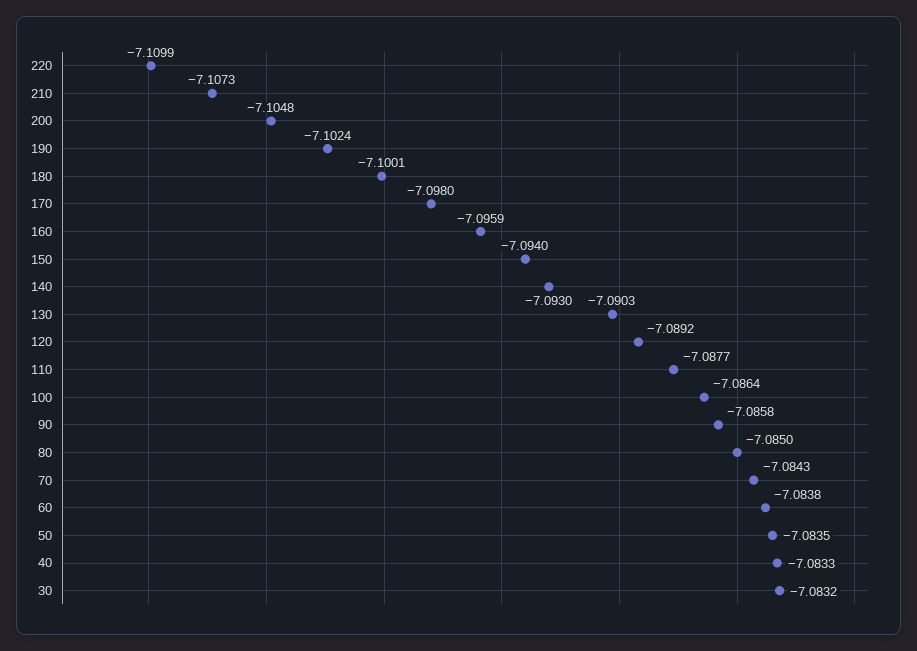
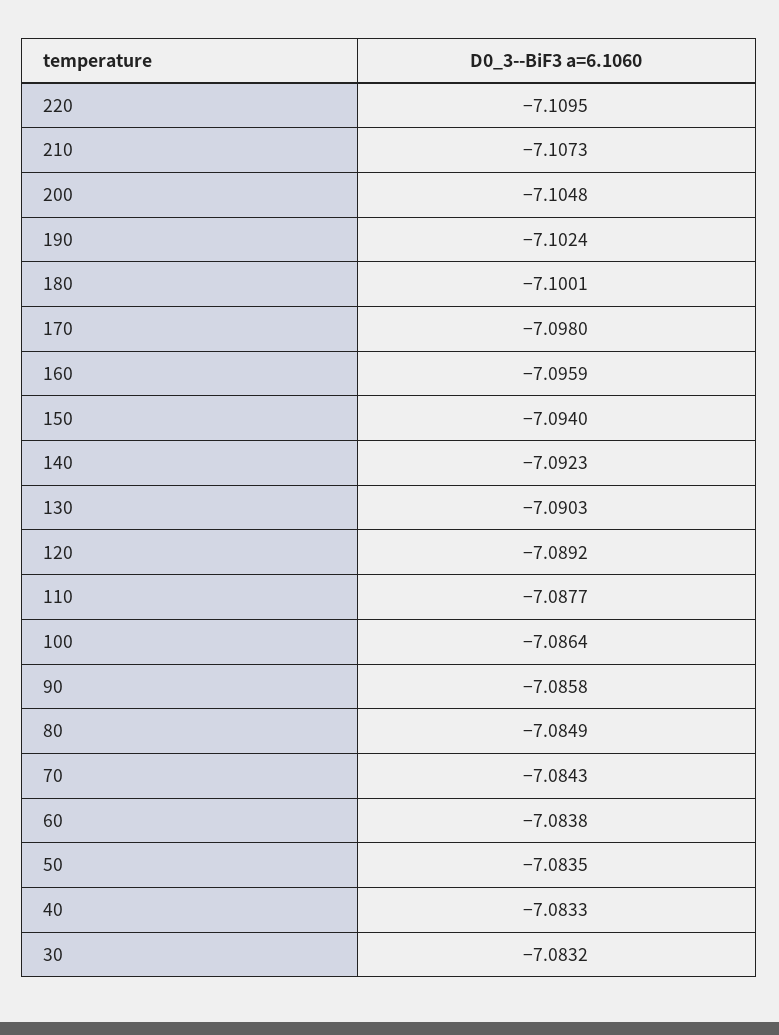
  {
-   "220": -7.1099,
+   "220": -7.1095,
    "210": -7.1073,
    "200": -7.1048,
    "190": -7.1024,
    "180": -7.1001,
    "170": -7.098,
    "160": -7.0959,
    "150": -7.094,
-   "140": -7.093,
+   "140": -7.0923,
    "130": -7.0903,
    "120": -7.0892,
    "110": -7.0877,
    "100": -7.0864,
    "90": -7.0858,
-   "80": -7.085,
+   "80": -7.0849,
    "70": -7.0843,
    "60": -7.0838,
    "50": -7.0835,
    "40": -7.0833,
    "30": -7.0832
  }

